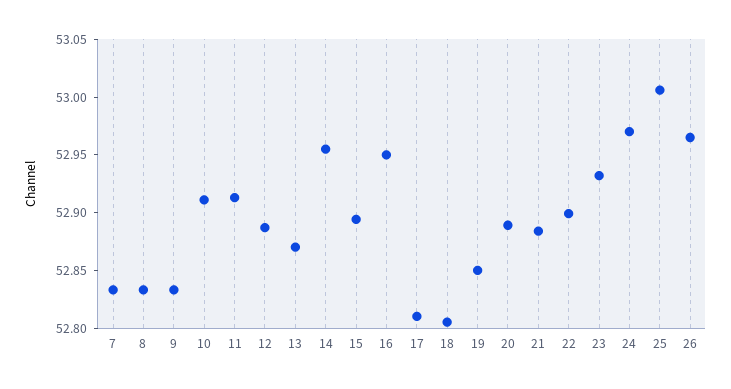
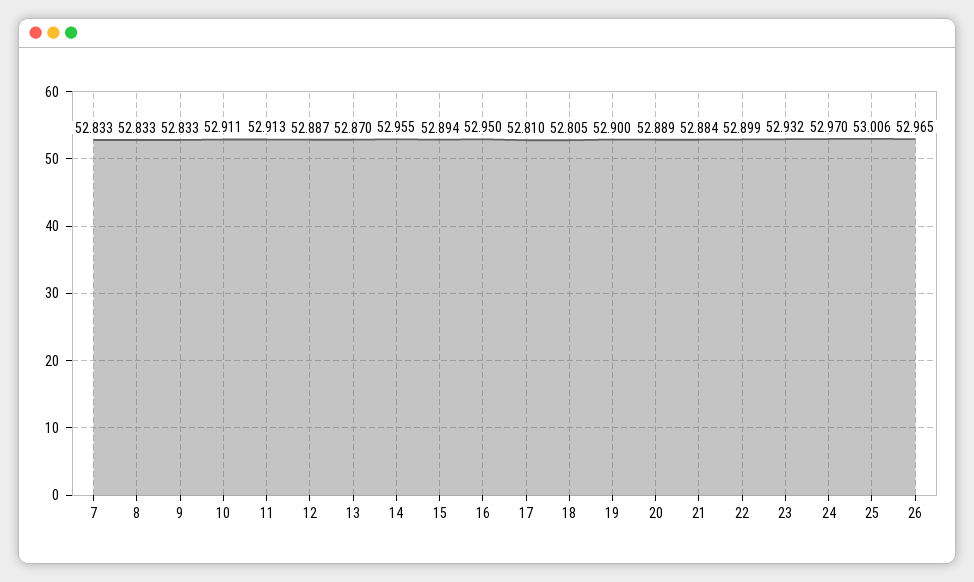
  {
    "7": 52.833,
    "8": 52.833,
    "9": 52.833,
    "10": 52.911,
    "11": 52.913,
    "12": 52.887,
    "13": 52.87,
    "14": 52.955,
    "15": 52.894,
    "16": 52.95,
    "17": 52.81,
    "18": 52.805,
-   "19": 52.85,
+   "19": 52.9,
    "20": 52.889,
    "21": 52.884,
    "22": 52.899,
    "23": 52.932,
    "24": 52.97,
    "25": 53.006,
    "26": 52.965
  }

